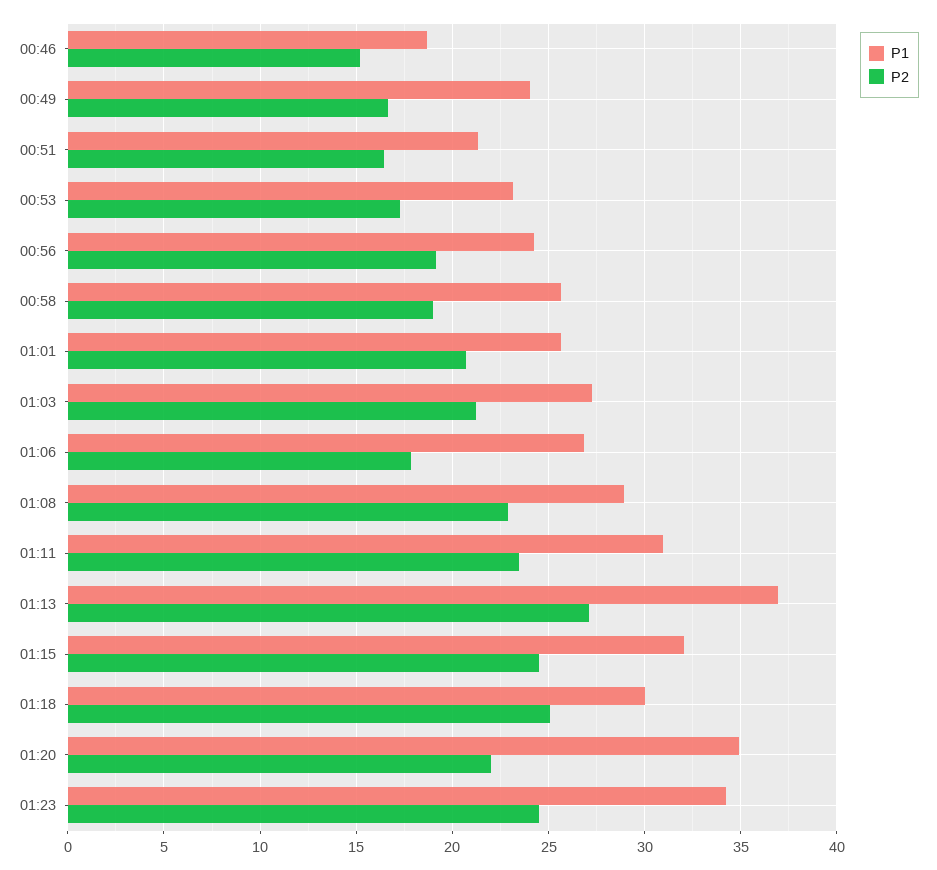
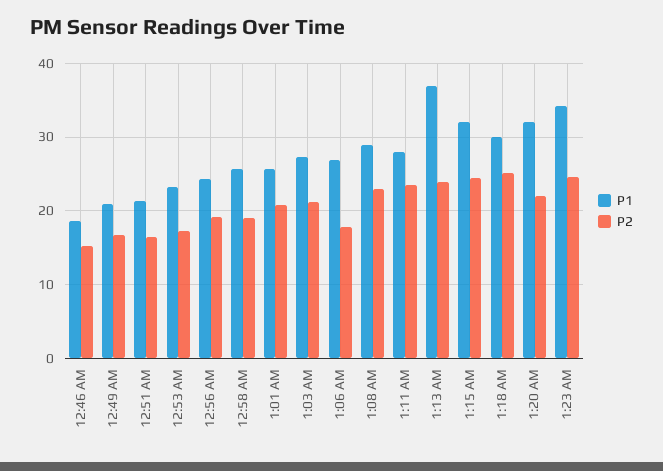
  {
    "P1": {
      "00:46": 18.5,
-     "00:49": 24,
+     "00:49": 21,
      "00:51": 21.5,
      "00:53": 23,
      "00:56": 24.5,
      "00:58": 25.5,
      "01:01": 25.5,
      "01:03": 27.5,
      "01:06": 27,
      "01:08": 29,
-     "01:11": 31,
+     "01:11": 28,
      "01:13": 37,
      "01:15": 32,
      "01:18": 30,
-     "01:20": 35,
+     "01:20": 32,
      "01:23": 34
    },
    "P2": {
      "00:46": 15,
      "00:49": 16.5,
      "00:51": 16.5,
      "00:53": 17.5,
      "00:56": 19,
      "00:58": 19,
      "01:01": 20.5,
      "01:03": 21,
      "01:06": 18,
      "01:08": 23,
      "01:11": 23.5,
-     "01:13": 27,
+     "01:13": 24,
      "01:15": 24.5,
      "01:18": 25,
      "01:20": 22,
      "01:23": 24.5
    }
  }

